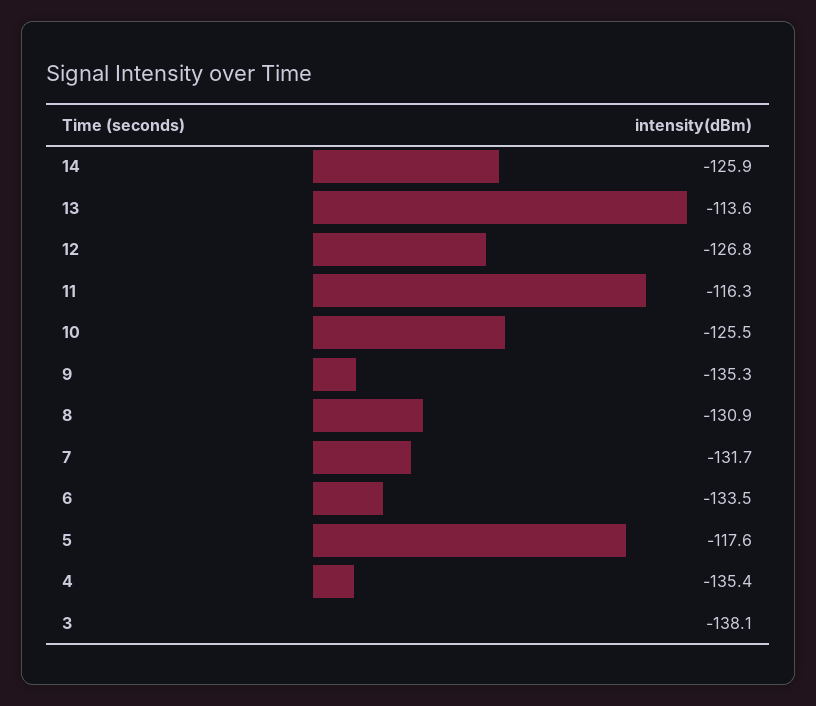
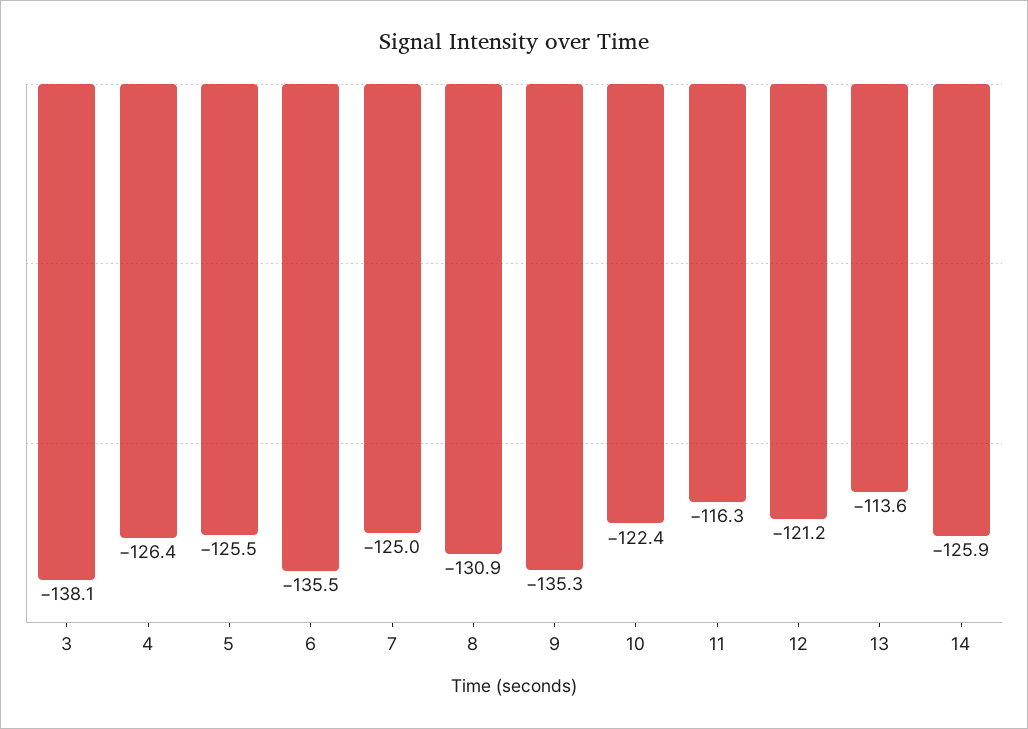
  {
    "14": -125.9,
    "13": -113.6,
-   "12": -126.8,
+   "12": -121.2,
    "11": -116.3,
-   "10": -125.5,
+   "10": -122.4,
    "9": -135.3,
    "8": -130.9,
-   "7": -131.7,
+   "7": -125,
-   "6": -133.5,
+   "6": -135.5,
-   "5": -117.6,
+   "5": -125.5,
-   "4": -135.4,
+   "4": -126.4,
    "3": -138.1
  }

